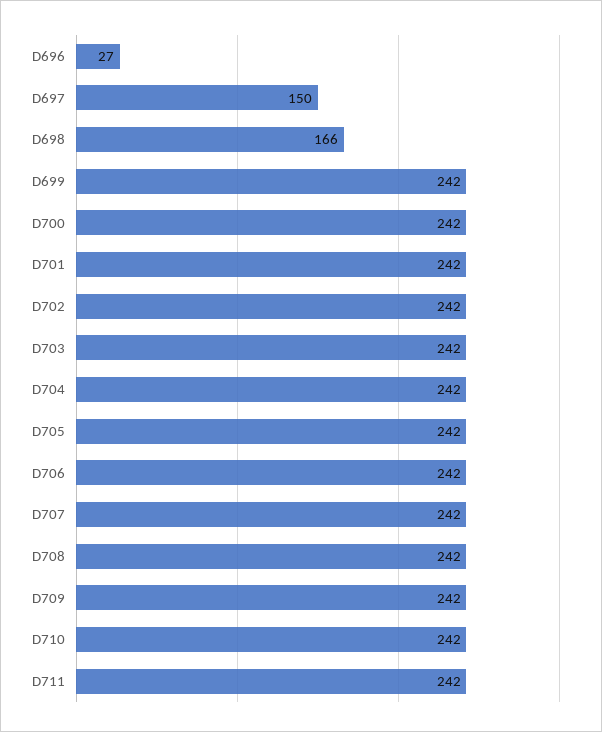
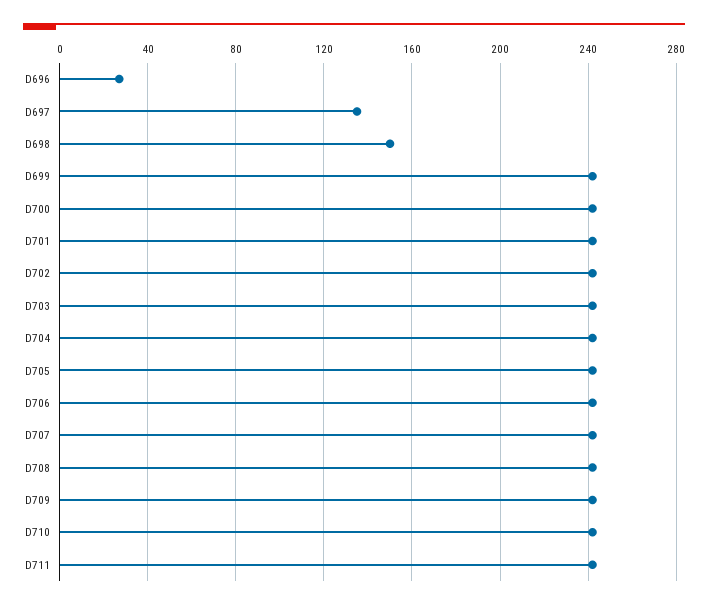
  {
    "D696": 27,
-   "D697": 150,
+   "D697": 135,
-   "D698": 166,
+   "D698": 150,
    "D699": 242,
    "D700": 242,
    "D701": 242,
    "D702": 242,
    "D703": 242,
    "D704": 242,
    "D705": 242,
    "D706": 242,
    "D707": 242,
    "D708": 242,
    "D709": 242,
    "D710": 242,
    "D711": 242
  }

